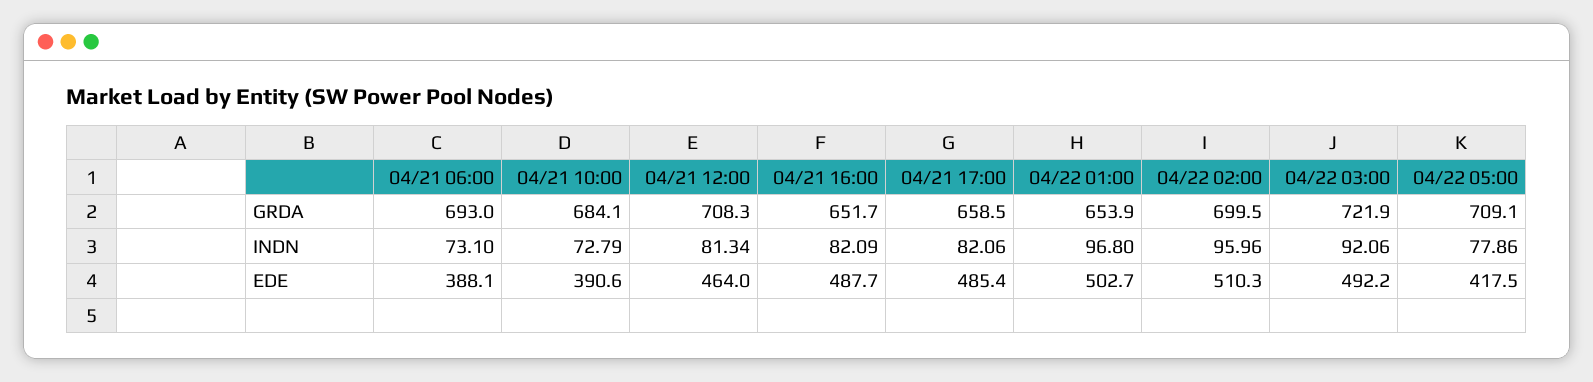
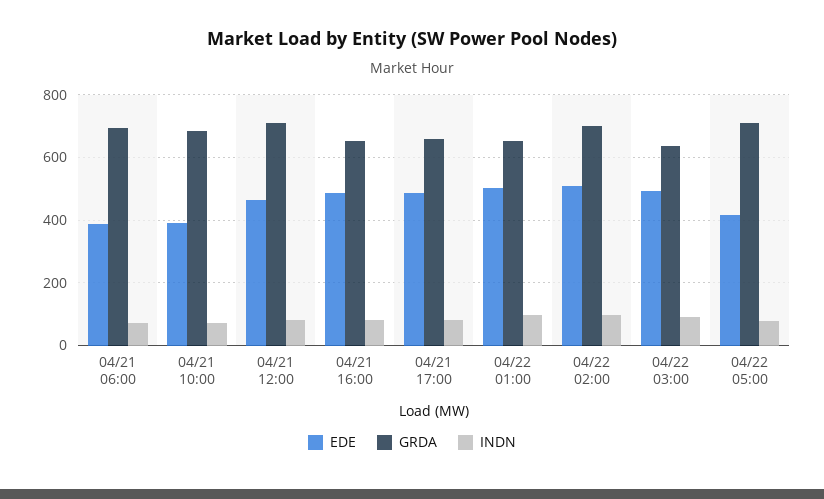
  {
    "GRDA": {
      "04/21 06:00": 693,
      "04/21 10:00": 684.1,
      "04/21 12:00": 708.3,
      "04/21 16:00": 651.7,
      "04/21 17:00": 658.5,
      "04/22 01:00": 653.9,
      "04/22 02:00": 699.5,
-     "04/22 03:00": 721.9,
+     "04/22 03:00": 640,
      "04/22 05:00": 709.1
    },
    "INDN": {
      "04/21 06:00": 73.1,
      "04/21 10:00": 72.79,
      "04/21 12:00": 81.34,
      "04/21 16:00": 82.09,
      "04/21 17:00": 82.06,
      "04/22 01:00": 96.8,
      "04/22 02:00": 95.96,
      "04/22 03:00": 92.06,
      "04/22 05:00": 77.86
    },
    "EDE": {
      "04/21 06:00": 388.1,
      "04/21 10:00": 390.6,
      "04/21 12:00": 464,
      "04/21 16:00": 487.7,
      "04/21 17:00": 485.4,
      "04/22 01:00": 502.7,
      "04/22 02:00": 510.3,
      "04/22 03:00": 492.2,
      "04/22 05:00": 417.5
    }
  }

